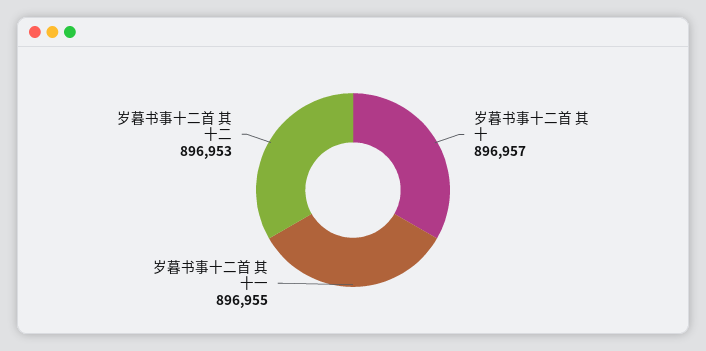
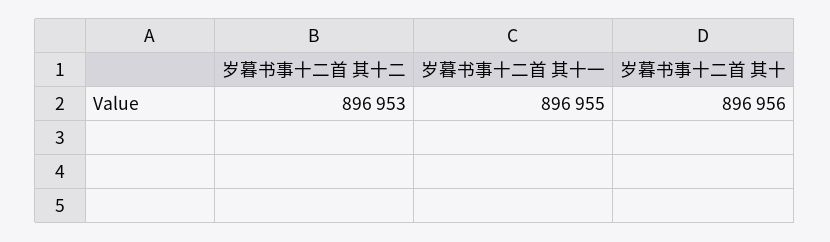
  {
-   "岁暮书事十二首 其十": 896957,
+   "岁暮书事十二首 其十": 896956,
    "岁暮书事十二首 其十一": 896955,
    "岁暮书事十二首 其十二": 896953
  }

